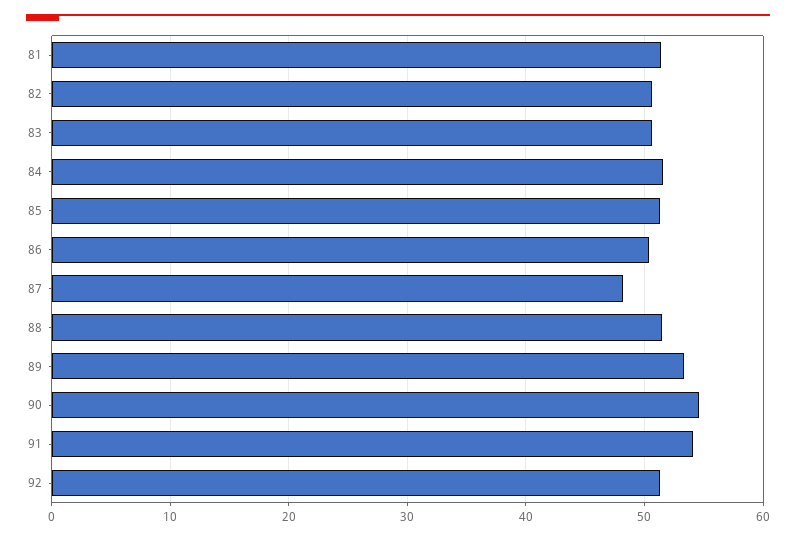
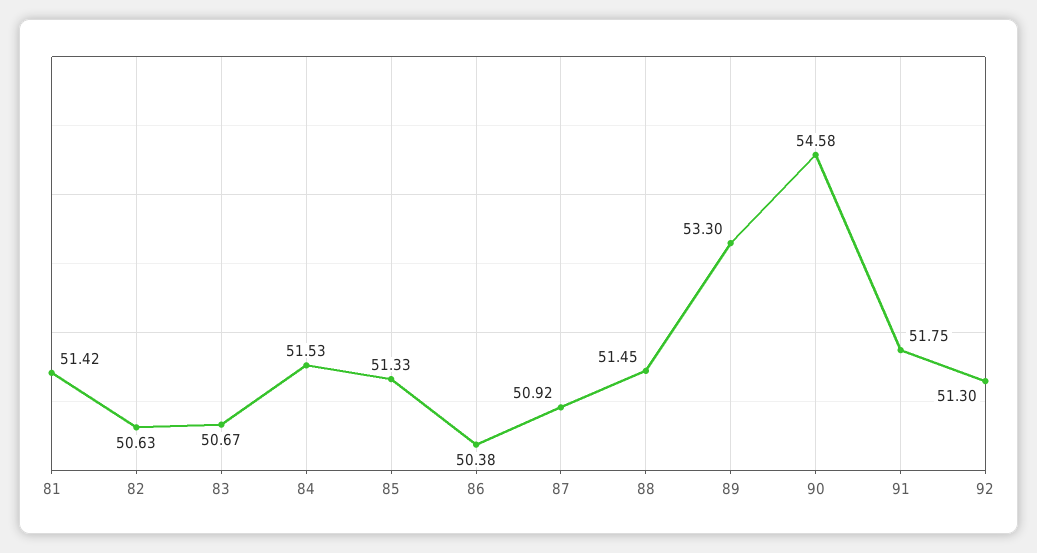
  {
    "81": 51.42,
    "82": 50.63,
    "83": 50.67,
    "84": 51.53,
    "85": 51.33,
    "86": 50.38,
-   "87": 48,
+   "87": 50.92,
    "88": 51.45,
    "89": 53.3,
    "90": 54.58,
-   "91": 54,
+   "91": 51.75,
    "92": 51.3
  }

